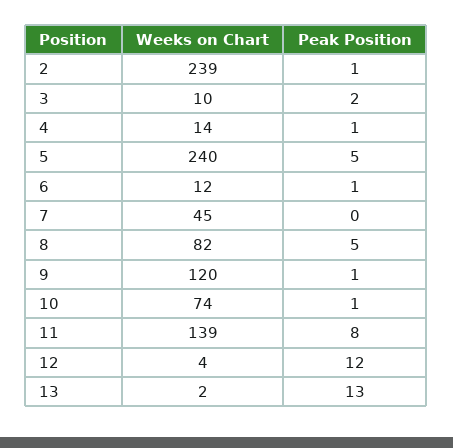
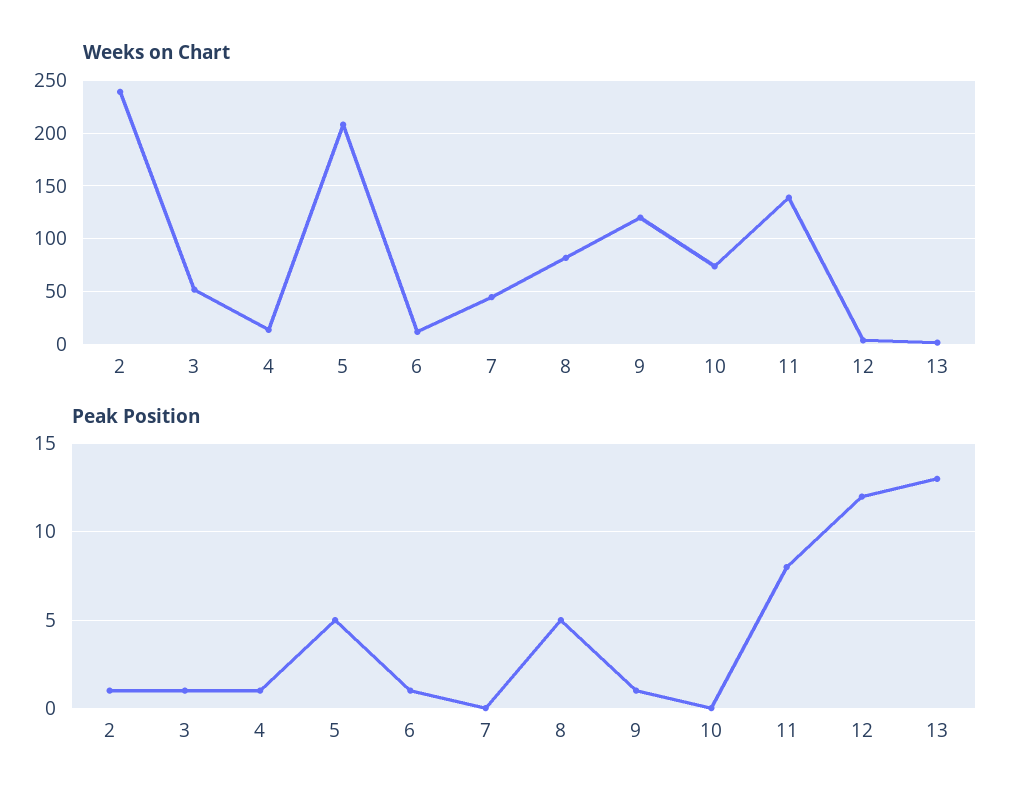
  {
    "Weeks on Chart": {
      "2": 239,
-     "3": 10,
+     "3": 50,
      "4": 14,
-     "5": 240,
+     "5": 210,
      "6": 12,
      "7": 45,
      "8": 82,
      "9": 120,
      "10": 74,
      "11": 139,
      "12": 4,
      "13": 2
    },
    "Peak Position": {
      "2": 1,
-     "3": 2,
+     "3": 1,
      "4": 1,
      "5": 5,
      "6": 1,
      "7": 0,
      "8": 5,
      "9": 1,
-     "10": 1,
+     "10": 0,
      "11": 8,
      "12": 12,
      "13": 13
    }
  }

